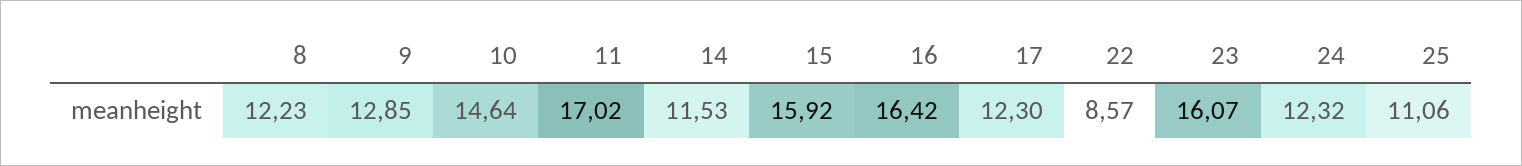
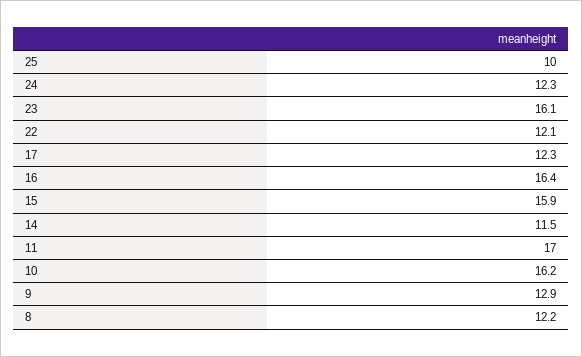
  {
    "8": 12.23,
    "9": 12.85,
-   "10": 14.64,
+   "10": 16.2,
    "11": 17.02,
    "14": 11.53,
    "15": 15.92,
    "16": 16.42,
    "17": 12.3,
-   "22": 8.57,
+   "22": 12.1,
    "23": 16.07,
    "24": 12.32,
-   "25": 11.06
+   "25": 10
  }

